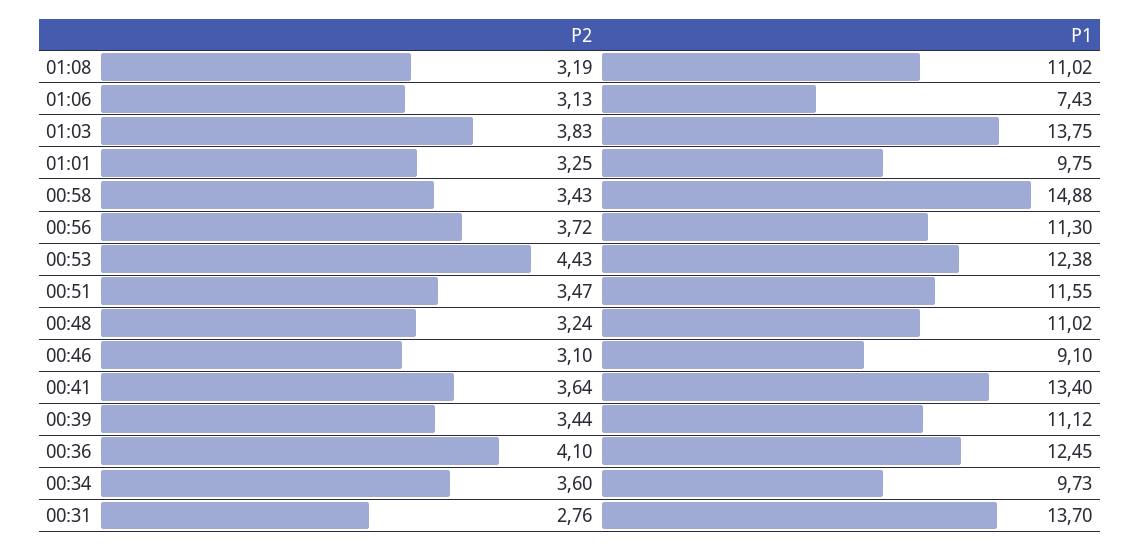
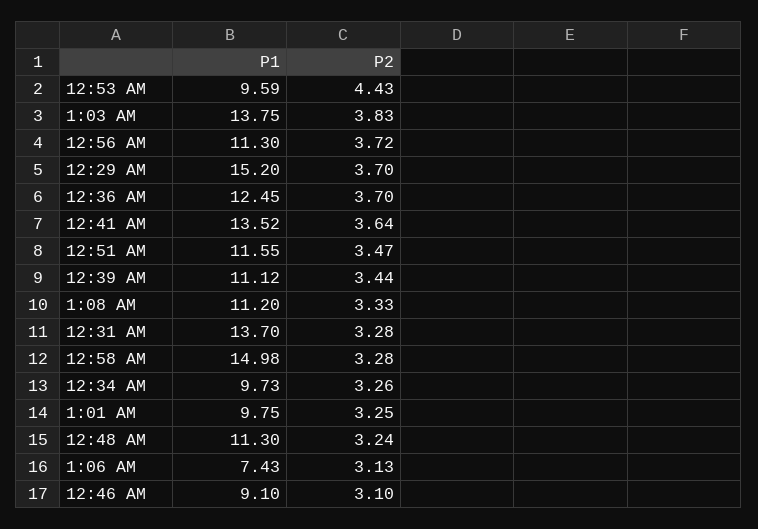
  {
    "P2": {
-     "01:08": 3.19,
+     "01:08": 3.33,
      "01:06": 3.13,
      "01:03": 3.83,
      "01:01": 3.25,
-     "00:58": 3.43,
+     "00:58": 3.28,
      "00:56": 3.72,
      "00:53": 4.43,
      "00:51": 3.47,
      "00:48": 3.24,
      "00:46": 3.1,
      "00:41": 3.64,
      "00:39": 3.44,
-     "00:36": 4.1,
+     "00:36": 3.7,
-     "00:34": 3.6,
+     "00:34": 3.26,
-     "00:31": 2.76
+     "00:31": 3.28,
+     "12:29 AM": 3.7
    },
    "P1": {
-     "01:08": 11.02,
+     "01:08": 11.2,
      "01:06": 7.43,
      "01:03": 13.75,
      "01:01": 9.75,
-     "00:58": 14.88,
+     "00:58": 14.98,
      "00:56": 11.3,
-     "00:53": 12.38,
+     "00:53": 9.59,
      "00:51": 11.55,
-     "00:48": 11.02,
+     "00:48": 11.3,
      "00:46": 9.1,
-     "00:41": 13.4,
+     "00:41": 13.52,
      "00:39": 11.12,
      "00:36": 12.45,
      "00:34": 9.73,
-     "00:31": 13.7
+     "00:31": 13.7,
+     "12:29 AM": 15.2
    }
  }

